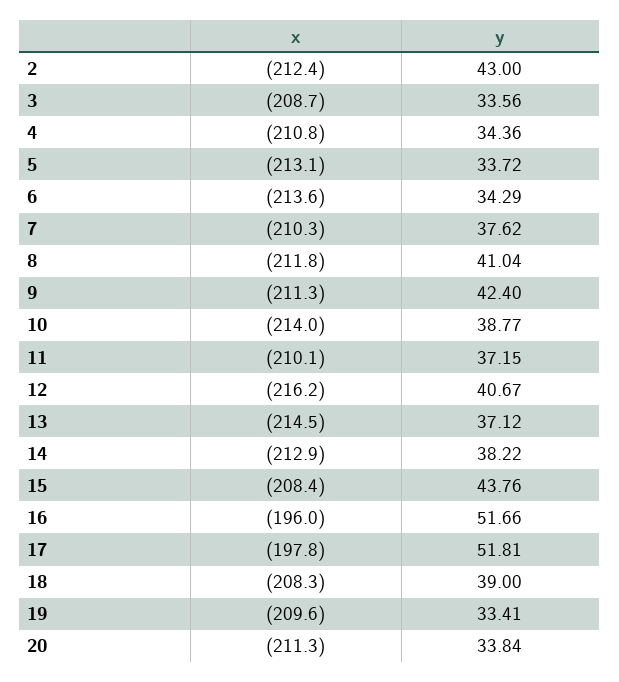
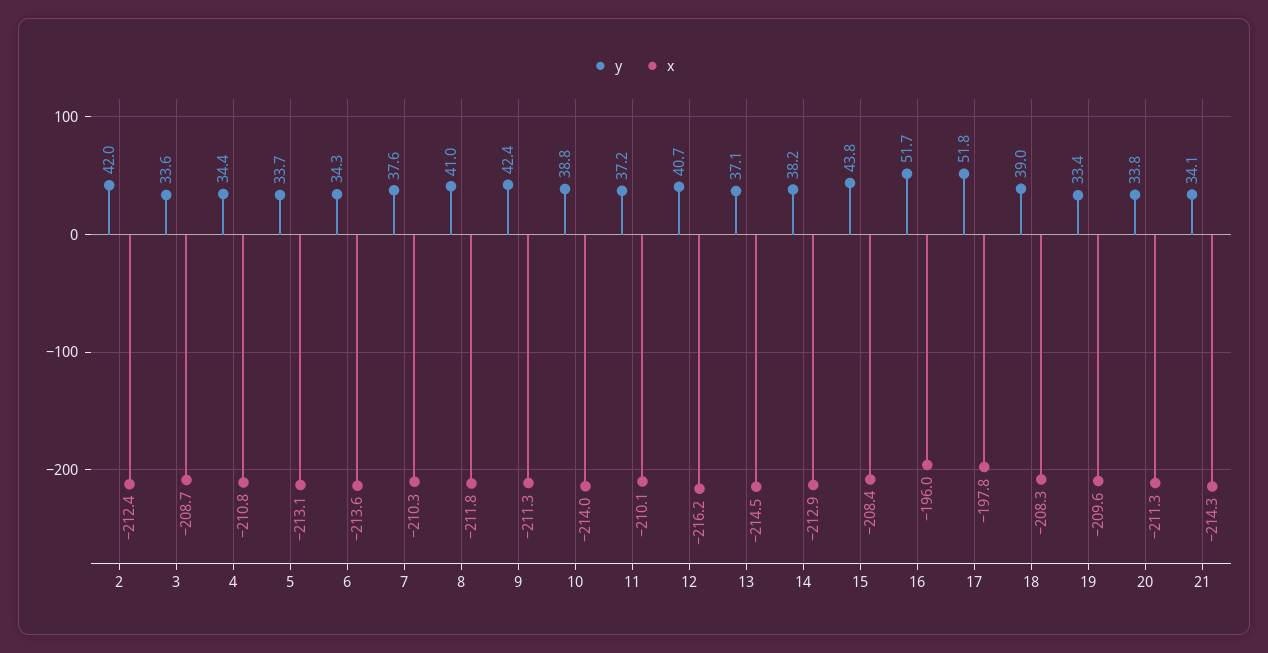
  {
    "x": {
      "2": -212.4,
      "3": -208.7,
      "4": -210.8,
      "5": -213.1,
      "6": -213.6,
      "7": -210.3,
      "8": -211.8,
      "9": -211.3,
      "10": -214,
      "11": -210.1,
      "12": -216.2,
      "13": -214.5,
      "14": -212.9,
      "15": -208.4,
      "16": -196,
      "17": -197.8,
      "18": -208.3,
      "19": -209.6,
-     "20": -211.3
+     "20": -211.3,
+     "21": -214.3
    },
    "y": {
-     "2": 43,
+     "2": 42,
      "3": 33.56,
      "4": 34.36,
      "5": 33.72,
      "6": 34.29,
      "7": 37.62,
      "8": 41.04,
      "9": 42.4,
      "10": 38.77,
      "11": 37.15,
      "12": 40.67,
      "13": 37.12,
      "14": 38.22,
      "15": 43.76,
      "16": 51.66,
      "17": 51.81,
      "18": 39,
      "19": 33.41,
-     "20": 33.84
+     "20": 33.84,
+     "21": 34.1
    }
  }

